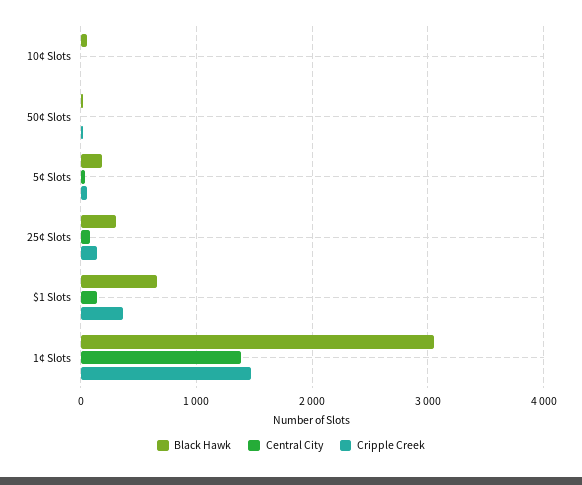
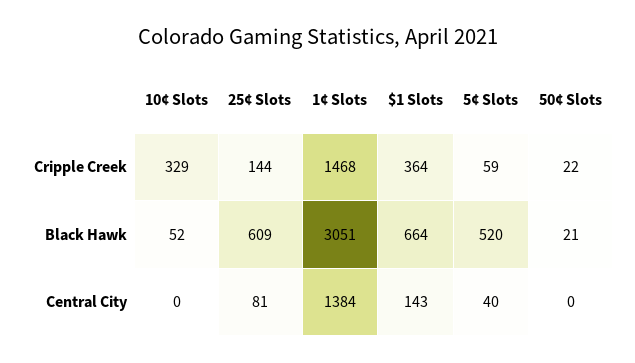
  {
    "Black Hawk": {
      "10¢ Slots": 52,
      "50¢ Slots": 21,
-     "5¢ Slots": 200,
+     "5¢ Slots": 520,
-     "25¢ Slots": 300,
+     "25¢ Slots": 609,
      "$1 Slots": 664,
      "1¢ Slots": 3051
    },
    "Central City": {
      "10¢ Slots": 0,
      "50¢ Slots": 0,
      "5¢ Slots": 40,
      "25¢ Slots": 81,
      "$1 Slots": 143,
      "1¢ Slots": 1384
    },
    "Cripple Creek": {
-     "10¢ Slots": 0,
+     "10¢ Slots": 329,
      "50¢ Slots": 22,
      "5¢ Slots": 59,
      "25¢ Slots": 144,
      "$1 Slots": 364,
      "1¢ Slots": 1468
    }
  }

